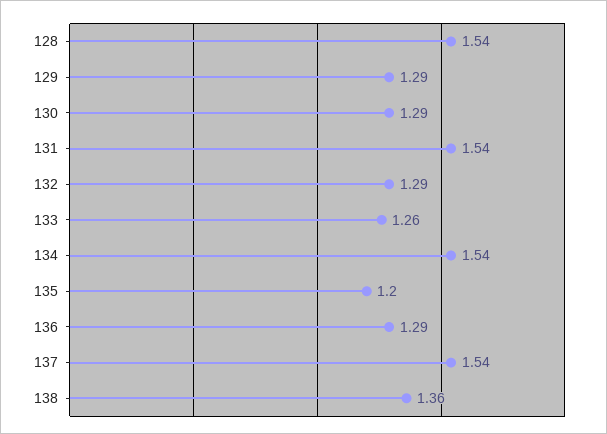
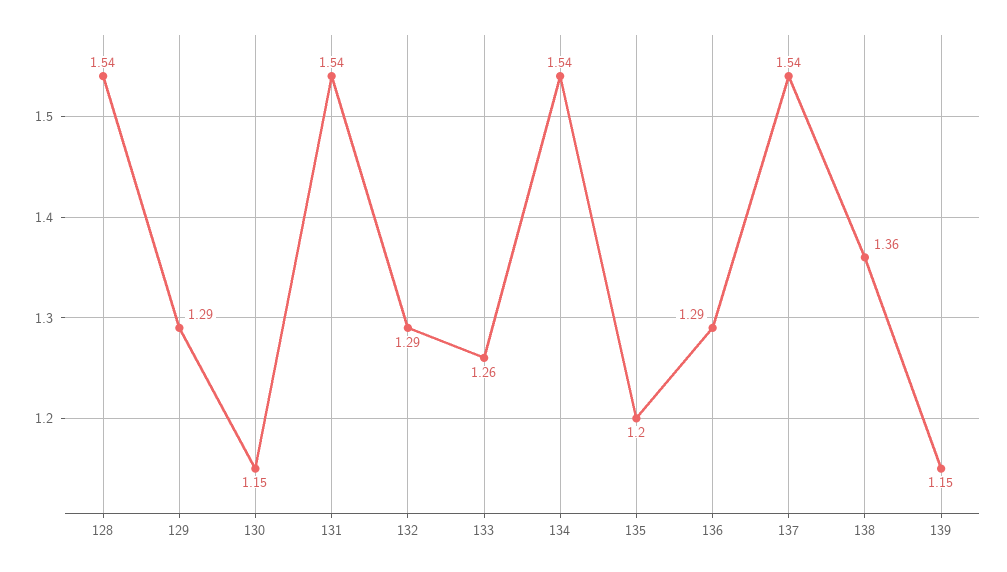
  {
    "128": 1.54,
    "129": 1.29,
-   "130": 1.29,
+   "130": 1.15,
    "131": 1.54,
    "132": 1.29,
    "133": 1.26,
    "134": 1.54,
    "135": 1.2,
    "136": 1.29,
    "137": 1.54,
-   "138": 1.36
+   "138": 1.36,
+   "139": 1.15
  }

